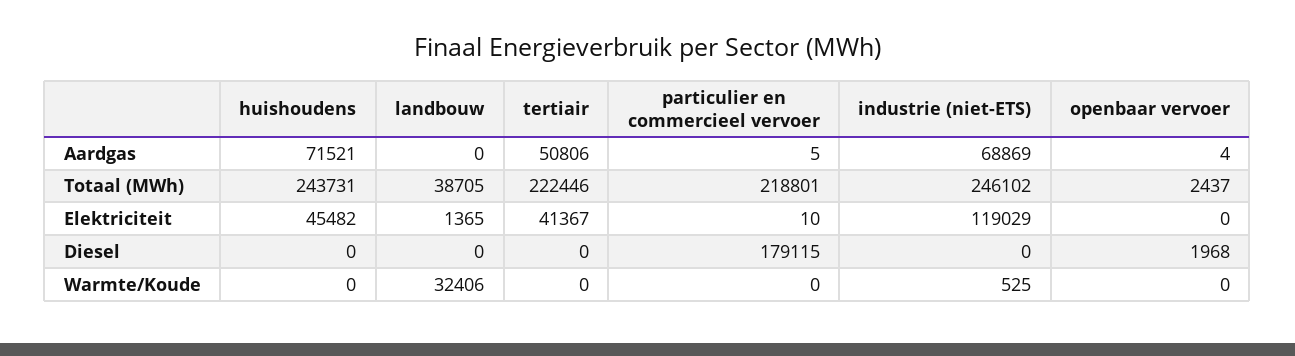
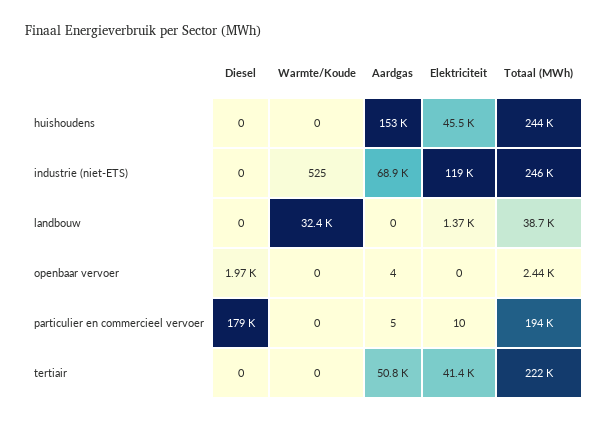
  {
    "huishoudens": {
-     "Aardgas": 71521,
+     "Aardgas": 153000,
      "Totaal (MWh)": 243731,
      "Elektriciteit": 45482,
      "Diesel": 0,
      "Warmte/Koude": 0
    },
    "landbouw": {
      "Aardgas": 0,
      "Totaal (MWh)": 38705,
      "Elektriciteit": 1365,
      "Diesel": 0,
      "Warmte/Koude": 32406
    },
    "tertiair": {
      "Aardgas": 50806,
      "Totaal (MWh)": 222446,
      "Elektriciteit": 41367,
      "Diesel": 0,
      "Warmte/Koude": 0
    },
    "particulier en commercieel vervoer": {
      "Aardgas": 5,
-     "Totaal (MWh)": 218801,
+     "Totaal (MWh)": 194000,
      "Elektriciteit": 10,
      "Diesel": 179115,
      "Warmte/Koude": 0
    },
    "industrie (niet-ETS)": {
      "Aardgas": 68869,
      "Totaal (MWh)": 246102,
      "Elektriciteit": 119029,
      "Diesel": 0,
      "Warmte/Koude": 525
    },
    "openbaar vervoer": {
      "Aardgas": 4,
      "Totaal (MWh)": 2437,
      "Elektriciteit": 0,
      "Diesel": 1968,
      "Warmte/Koude": 0
    }
  }

